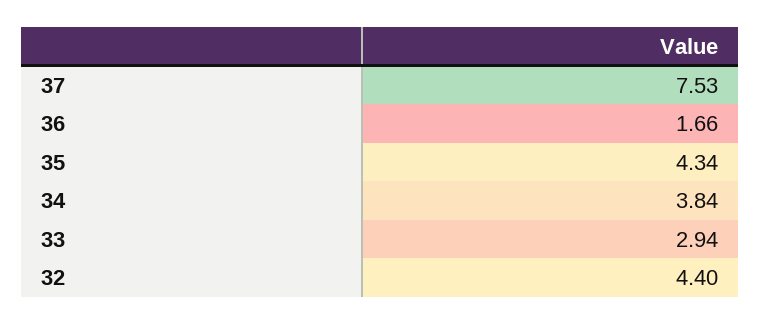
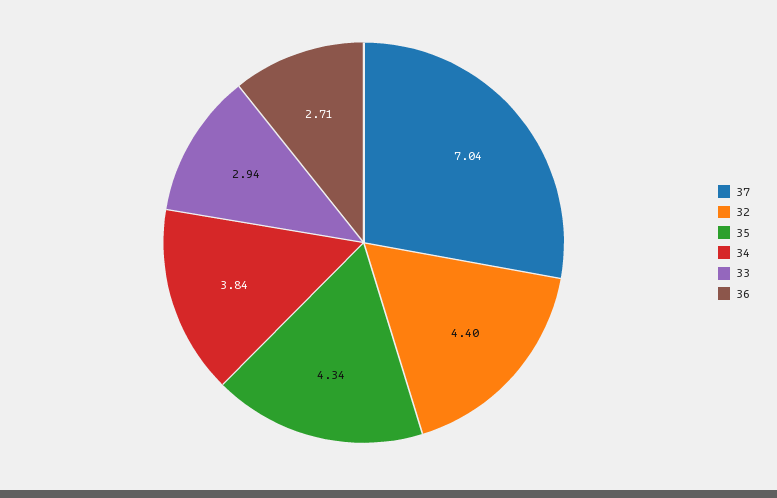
  {
-   "37": 7.53,
+   "37": 7.04,
-   "36": 1.66,
+   "36": 2.71,
    "35": 4.34,
    "34": 3.84,
    "33": 2.94,
    "32": 4.4
  }

